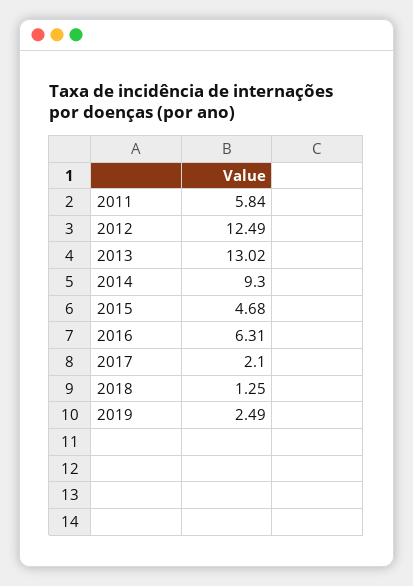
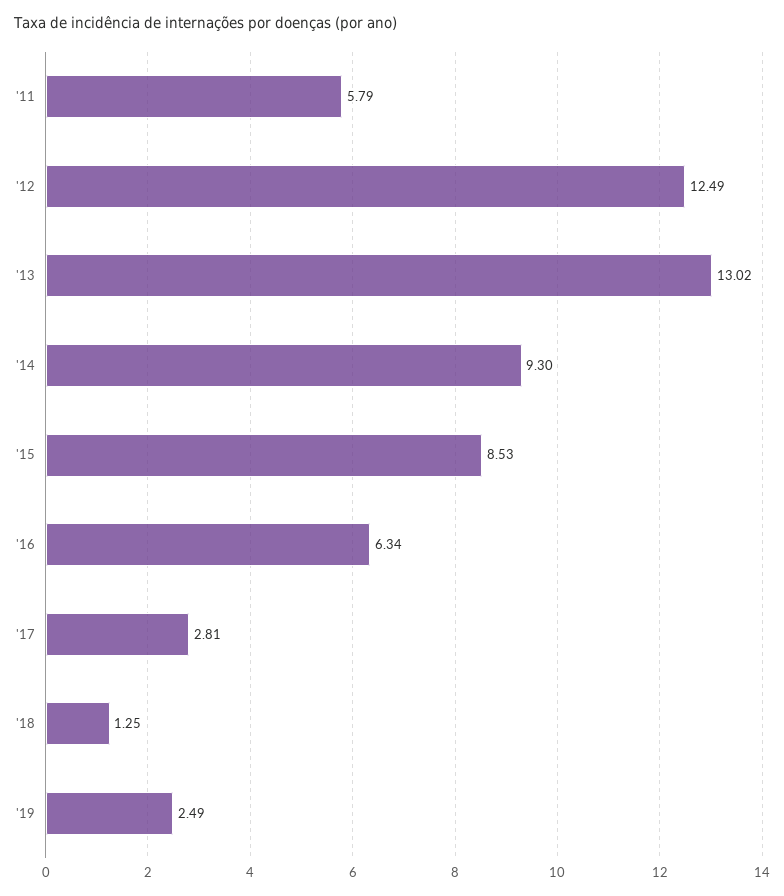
  {
-   "2011": 5.84,
+   "2011": 5.79,
    "2012": 12.49,
    "2013": 13.02,
    "2014": 9.3,
-   "2015": 4.68,
+   "2015": 8.53,
-   "2016": 6.31,
+   "2016": 6.34,
-   "2017": 2.1,
+   "2017": 2.81,
    "2018": 1.25,
    "2019": 2.49
  }

